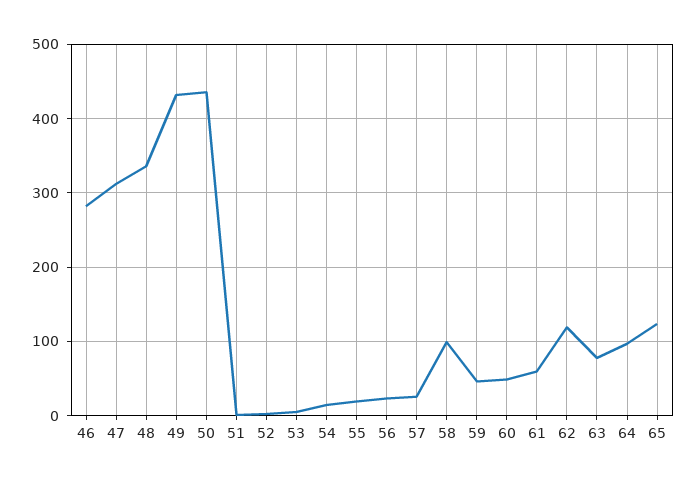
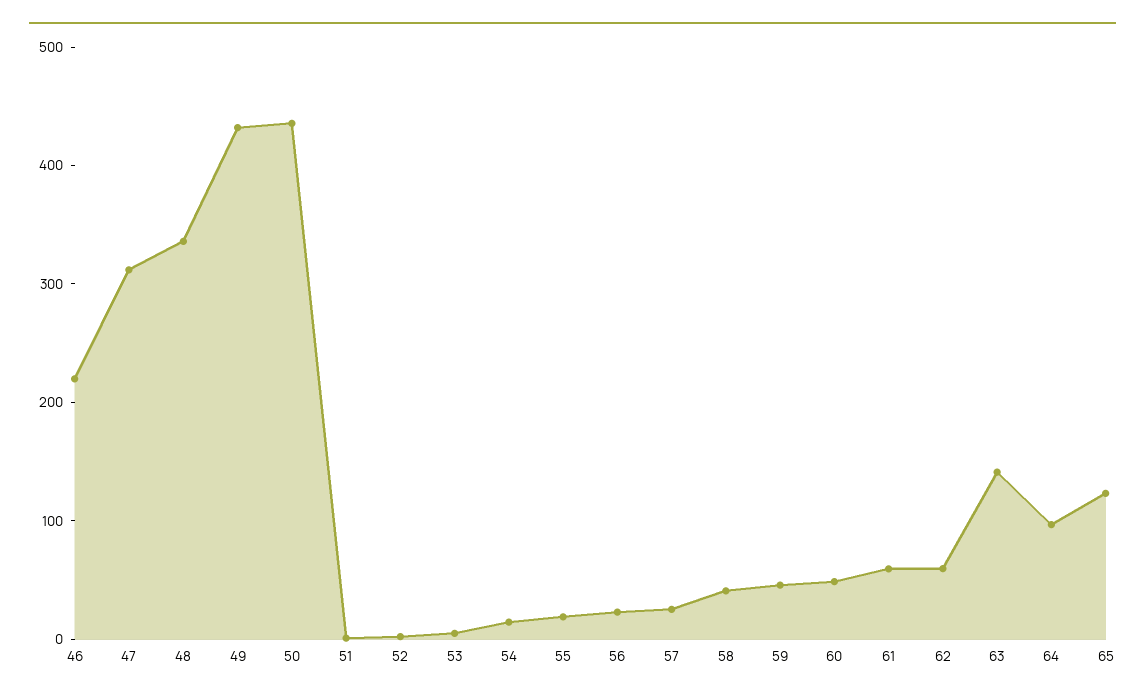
  {
-   "46": 280,
+   "46": 220,
    "47": 310,
    "48": 340,
    "49": 430,
    "50": 440,
    "51": 0,
    "52": 0,
    "53": 10,
    "54": 10,
    "55": 20,
    "56": 20,
    "57": 30,
-   "58": 100,
+   "58": 40,
    "59": 50,
    "60": 50,
    "61": 60,
-   "62": 120,
+   "62": 60,
-   "63": 80,
+   "63": 140,
    "64": 100,
    "65": 120
  }

